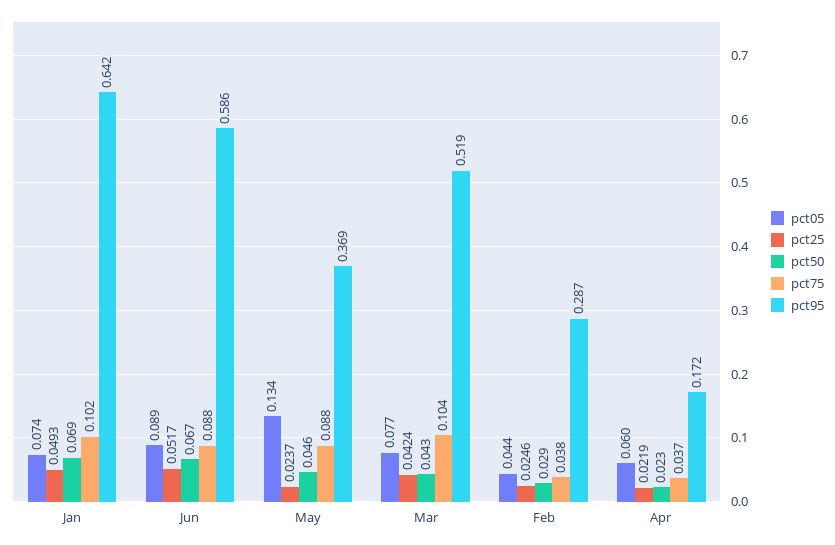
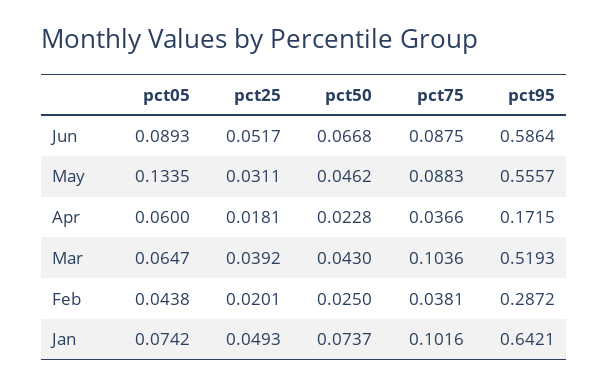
  {
    "pct05": {
      "Jan": 0.0742,
      "Jun": 0.0893,
      "May": 0.1335,
-     "Mar": 0.077,
+     "Mar": 0.0647,
      "Feb": 0.0438,
      "Apr": 0.06
    },
    "pct25": {
      "Jan": 0.0493,
      "Jun": 0.0517,
-     "May": 0.0237,
+     "May": 0.0311,
-     "Mar": 0.0424,
+     "Mar": 0.0392,
-     "Feb": 0.0246,
+     "Feb": 0.0201,
-     "Apr": 0.0219
+     "Apr": 0.0181
    },
    "pct50": {
-     "Jan": 0.069,
+     "Jan": 0.0737,
      "Jun": 0.0668,
      "May": 0.0462,
      "Mar": 0.043,
-     "Feb": 0.029,
+     "Feb": 0.025,
      "Apr": 0.0228
    },
    "pct75": {
      "Jan": 0.1016,
      "Jun": 0.0875,
      "May": 0.0883,
      "Mar": 0.1036,
      "Feb": 0.0381,
      "Apr": 0.0366
    },
    "pct95": {
      "Jan": 0.6421,
      "Jun": 0.5864,
-     "May": 0.369,
+     "May": 0.5557,
      "Mar": 0.5193,
      "Feb": 0.2872,
      "Apr": 0.1715
    }
  }

